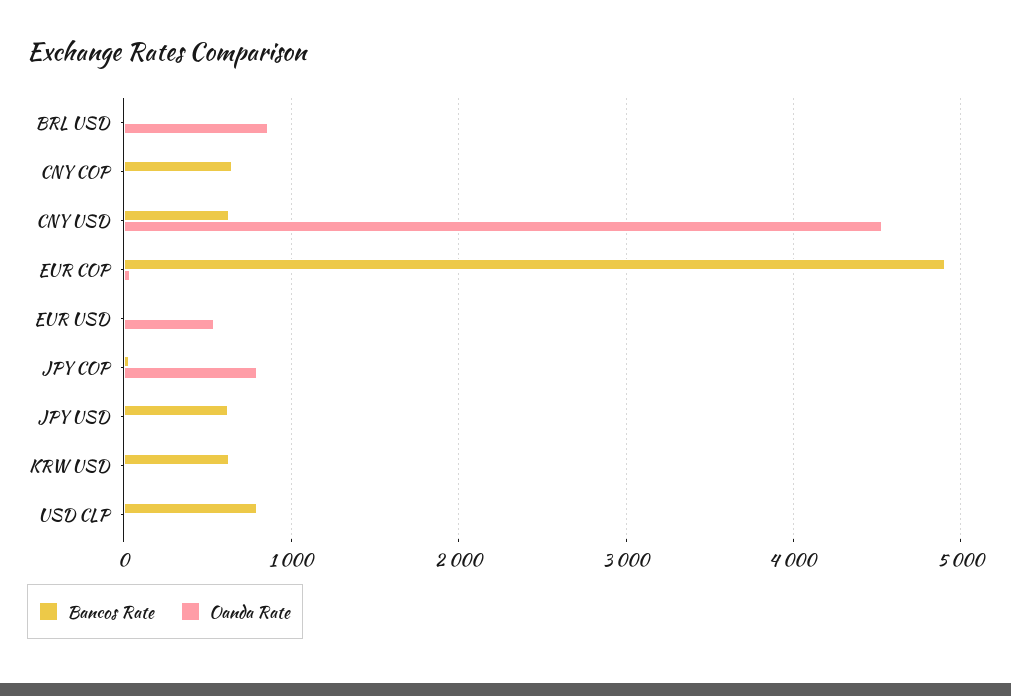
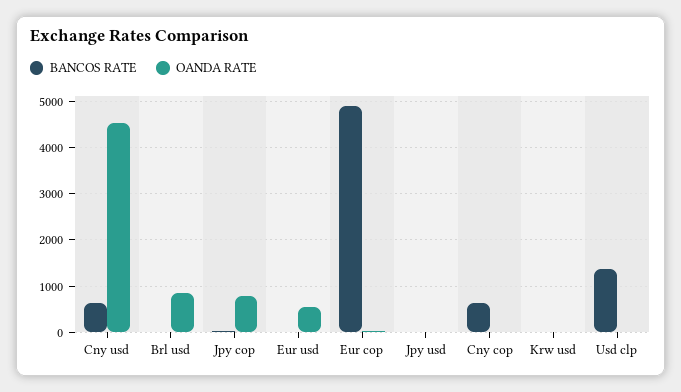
  {
    "Bancos Rate": {
      "BRL USD": 0,
      "CNY COP": 600,
      "CNY USD": 600,
      "EUR COP": 4900,
      "EUR USD": 0,
      "JPY COP": 0,
-     "JPY USD": 600,
+     "JPY USD": 0,
-     "KRW USD": 600,
+     "KRW USD": 0,
-     "USD CLP": 800
+     "USD CLP": 1400
    },
    "Oanda Rate": {
      "BRL USD": 900,
      "CNY COP": 0,
      "CNY USD": 4500,
      "EUR COP": 0,
      "EUR USD": 500,
      "JPY COP": 800,
      "JPY USD": 0,
      "KRW USD": 0,
      "USD CLP": 0
    }
  }

